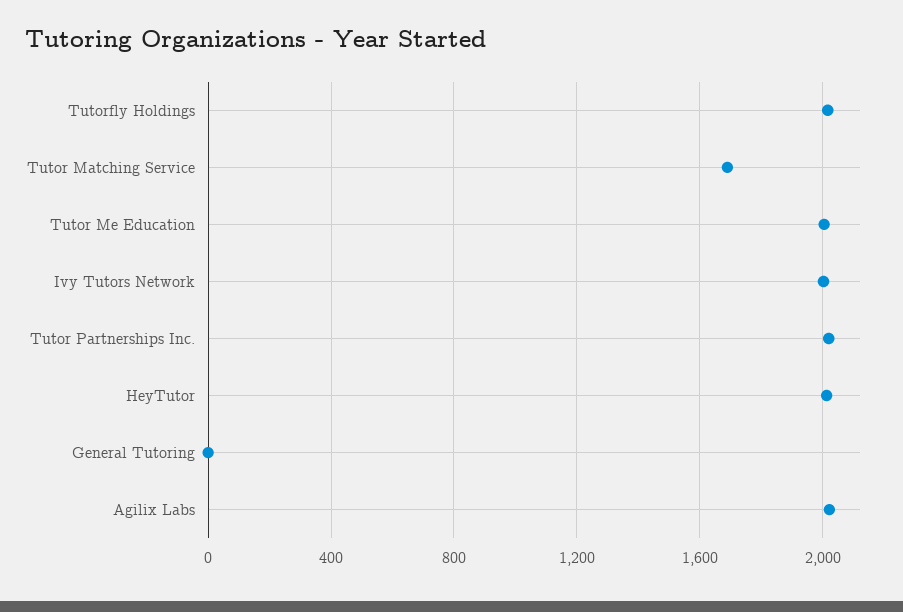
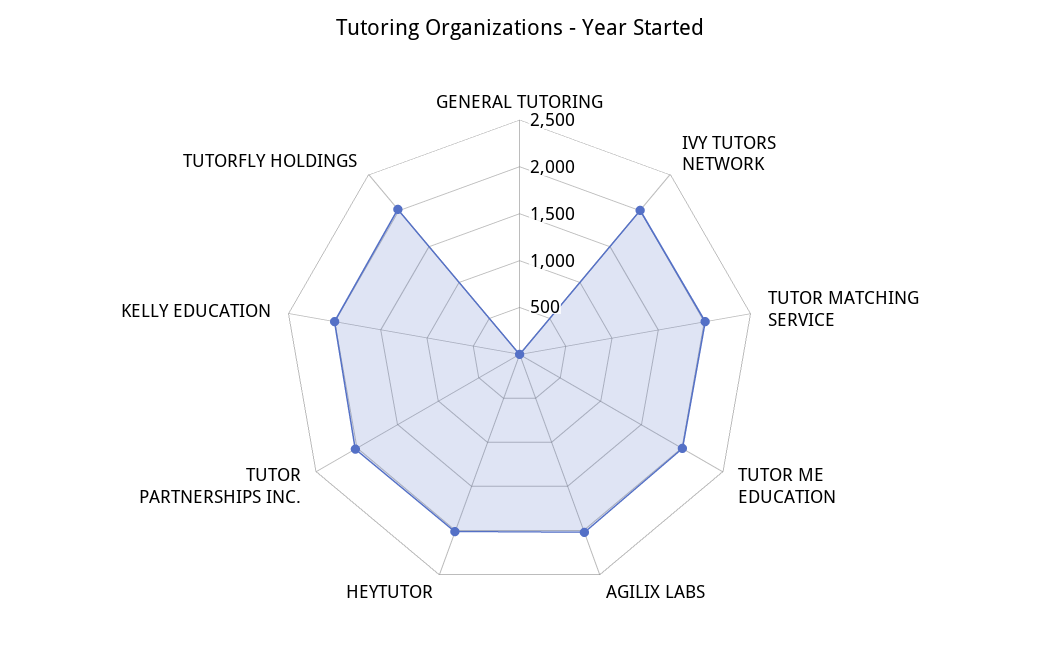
  {
    "Tutorfly Holdings": 2000,
-   "Tutor Matching Service": 1700,
+   "Tutor Matching Service": 2000,
    "Tutor Me Education": 2000,
    "Ivy Tutors Network": 2000,
    "Tutor Partnerships Inc.": 2000,
    "HeyTutor": 2000,
    "General Tutoring": 0,
-   "Agilix Labs": 2000
+   "Agilix Labs": 2000,
+   "KELLY EDUCATION": 2000
  }

